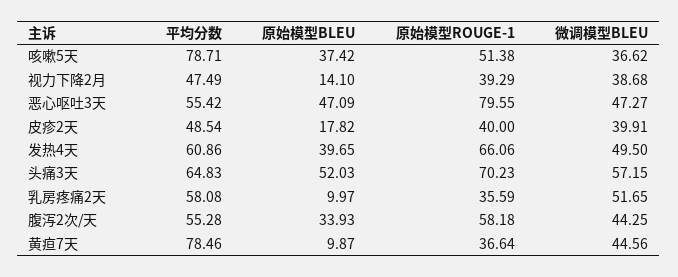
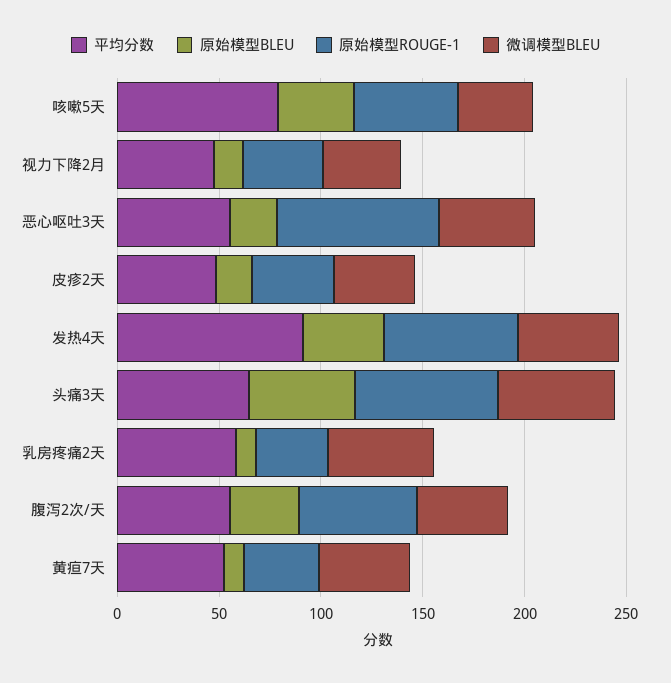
  {
    "平均分数": {
      "咳嗽5天": 78.71,
      "视力下降2月": 47.49,
      "恶心呕吐3天": 55.42,
      "皮疹2天": 48.54,
-     "发热4天": 60.86,
+     "发热4天": 90,
      "头痛3天": 64.83,
      "乳房疼痛2天": 58.08,
      "腹泻2次/天": 55.28,
-     "黄疸7天": 78.46
+     "黄疸7天": 50
    },
    "原始模型BLEU": {
      "咳嗽5天": 37.42,
      "视力下降2月": 14.1,
-     "恶心呕吐3天": 47.09,
+     "恶心呕吐3天": 20,
      "皮疹2天": 17.82,
      "发热4天": 39.65,
      "头痛3天": 52.03,
      "乳房疼痛2天": 9.97,
      "腹泻2次/天": 33.93,
      "黄疸7天": 9.87
    },
    "原始模型ROUGE-1": {
      "咳嗽5天": 51.38,
      "视力下降2月": 39.29,
      "恶心呕吐3天": 79.55,
      "皮疹2天": 40,
      "发热4天": 66.06,
      "头痛3天": 70.23,
      "乳房疼痛2天": 35.59,
      "腹泻2次/天": 58.18,
      "黄疸7天": 36.64
    },
    "微调模型BLEU": {
      "咳嗽5天": 36.62,
      "视力下降2月": 38.68,
      "恶心呕吐3天": 47.27,
      "皮疹2天": 39.91,
      "发热4天": 49.5,
      "头痛3天": 57.15,
      "乳房疼痛2天": 51.65,
      "腹泻2次/天": 44.25,
      "黄疸7天": 44.56
    }
  }

